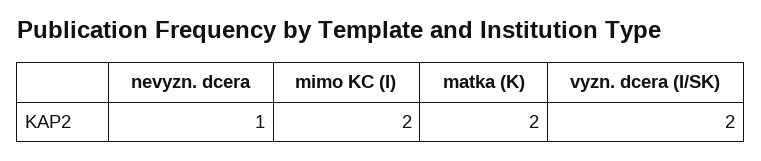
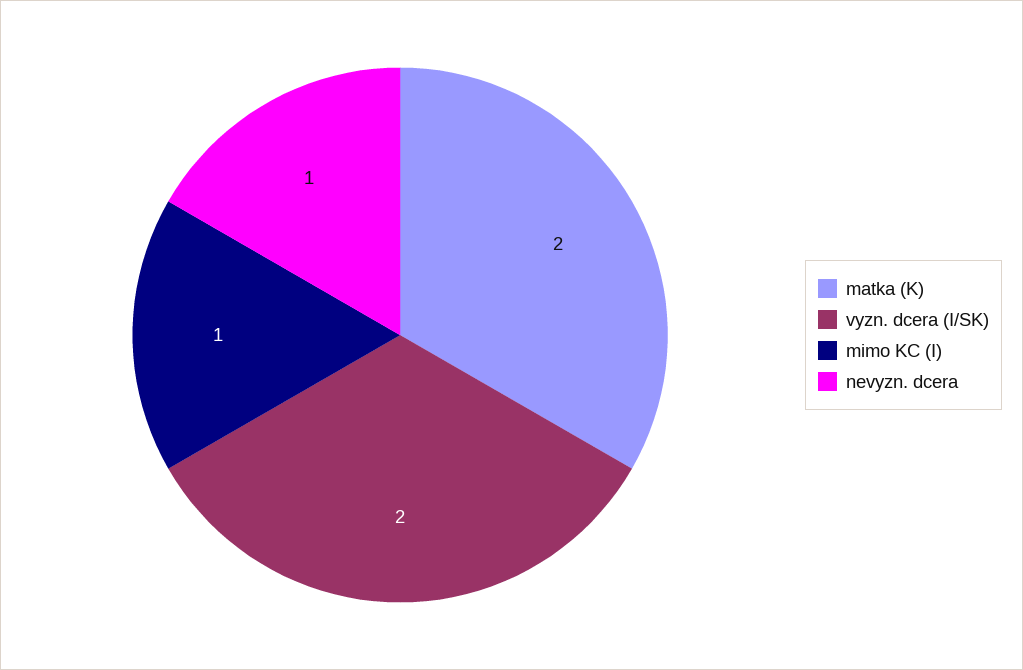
  {
    "nevyzn. dcera": 1,
-   "mimo KC (I)": 2,
+   "mimo KC (I)": 1,
    "matka (K)": 2,
    "vyzn. dcera (I/SK)": 2
  }

